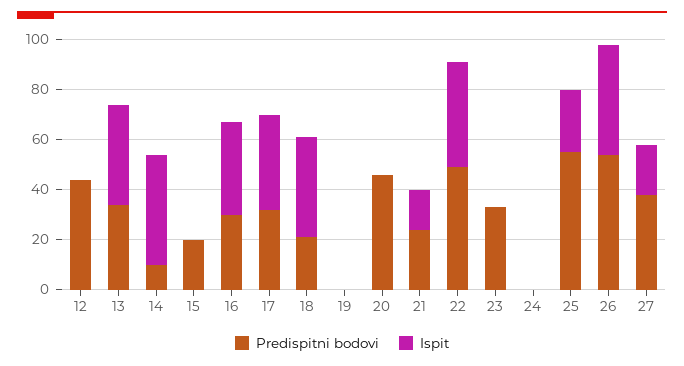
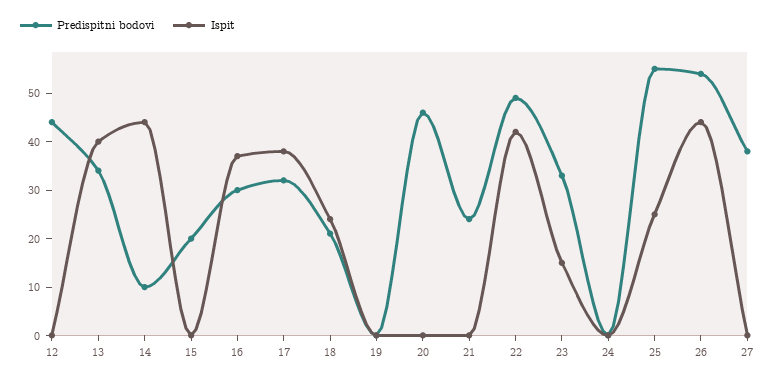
  {
    "Predispitni bodovi": {
      "12": 45,
      "13": 35,
      "14": 10,
      "15": 20,
      "16": 30,
      "17": 30,
      "18": 20,
      "19": 0,
      "20": 45,
      "21": 25,
      "22": 50,
      "23": 35,
      "24": 0,
      "25": 55,
      "26": 55,
      "27": 40
    },
    "Ispit": {
      "12": 0,
      "13": 40,
      "14": 45,
      "15": 0,
      "16": 35,
      "17": 40,
-     "18": 40,
+     "18": 25,
      "19": 0,
      "20": 0,
-     "21": 15,
+     "21": 0,
      "22": 40,
-     "23": 0,
+     "23": 15,
      "24": 0,
      "25": 25,
      "26": 45,
-     "27": 20
+     "27": 0
    }
  }

